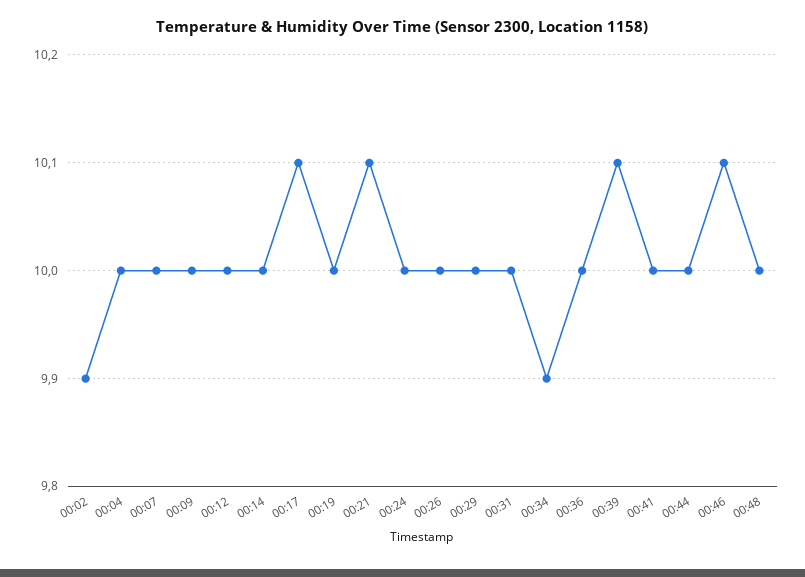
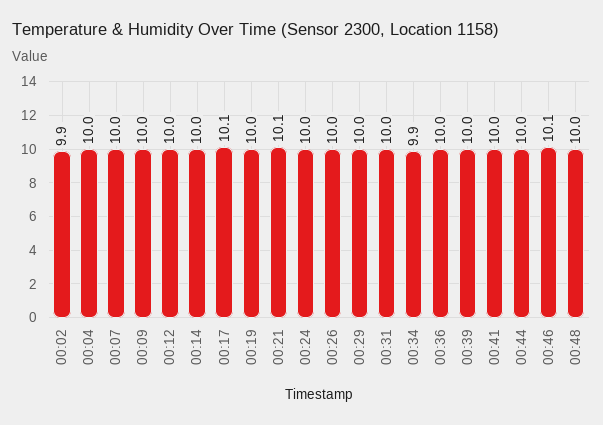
  {
    "00:02": 9.9,
    "00:04": 10,
    "00:07": 10,
    "00:09": 10,
    "00:12": 10,
    "00:14": 10,
    "00:17": 10.1,
    "00:19": 10,
    "00:21": 10.1,
    "00:24": 10,
    "00:26": 10,
    "00:29": 10,
    "00:31": 10,
    "00:34": 9.9,
    "00:36": 10,
-   "00:39": 10.1,
+   "00:39": 10,
    "00:41": 10,
    "00:44": 10,
    "00:46": 10.1,
    "00:48": 10
  }

